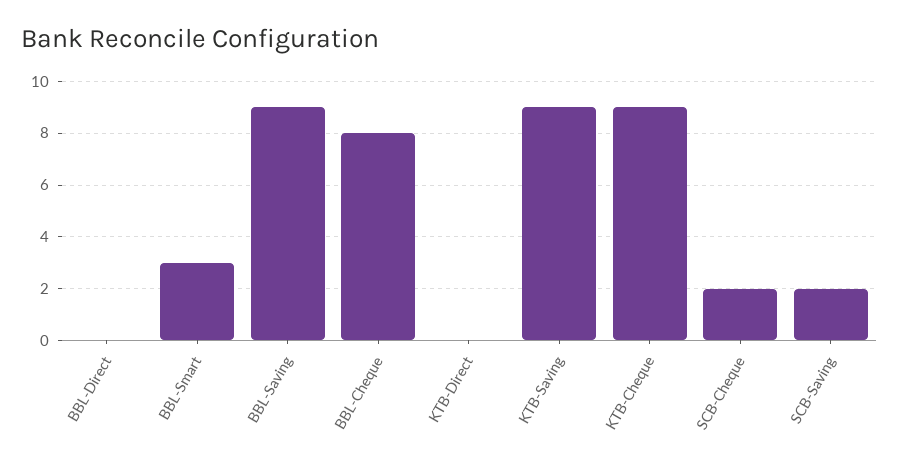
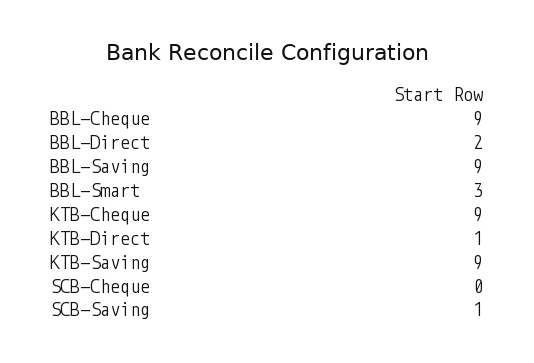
  {
-   "BBL-Direct": 0,
+   "BBL-Direct": 2,
    "BBL-Smart": 3,
    "BBL-Saving": 9,
-   "BBL-Cheque": 8,
+   "BBL-Cheque": 9,
-   "KTB-Direct": 0,
+   "KTB-Direct": 1,
    "KTB-Saving": 9,
    "KTB-Cheque": 9,
-   "SCB-Cheque": 2,
+   "SCB-Cheque": 0,
-   "SCB-Saving": 2
+   "SCB-Saving": 1
  }

